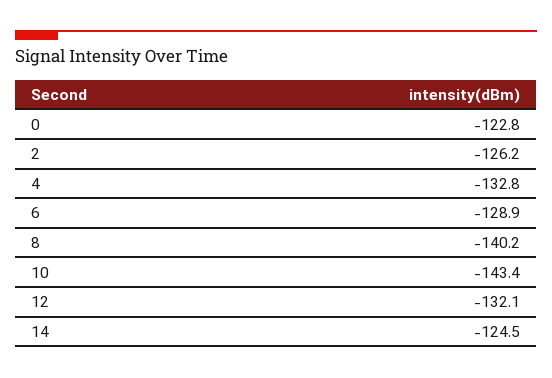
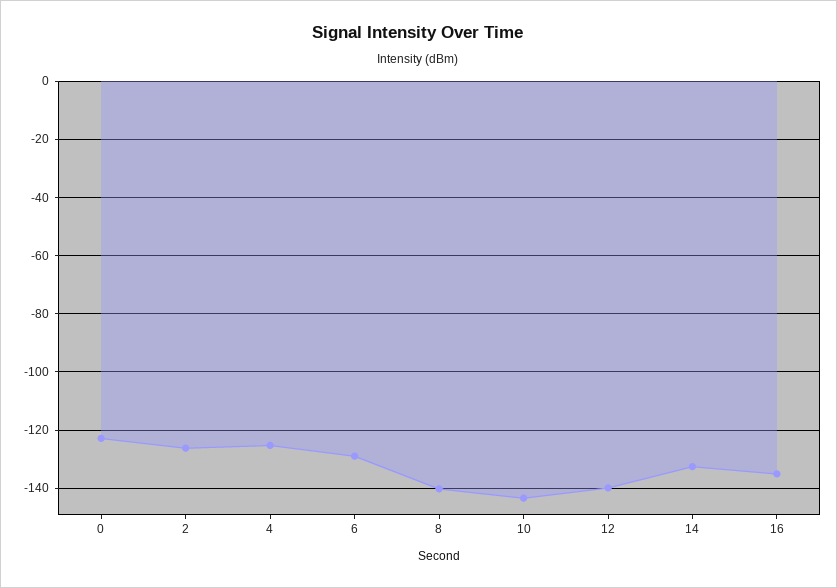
  {
    "0": -122.8,
    "2": -126.2,
-   "4": -132.8,
+   "4": -125,
    "6": -128.9,
    "8": -140.2,
    "10": -143.4,
-   "12": -132.1,
+   "12": -140,
-   "14": -124.5
+   "14": -132.5,
+   "16": -135
  }

